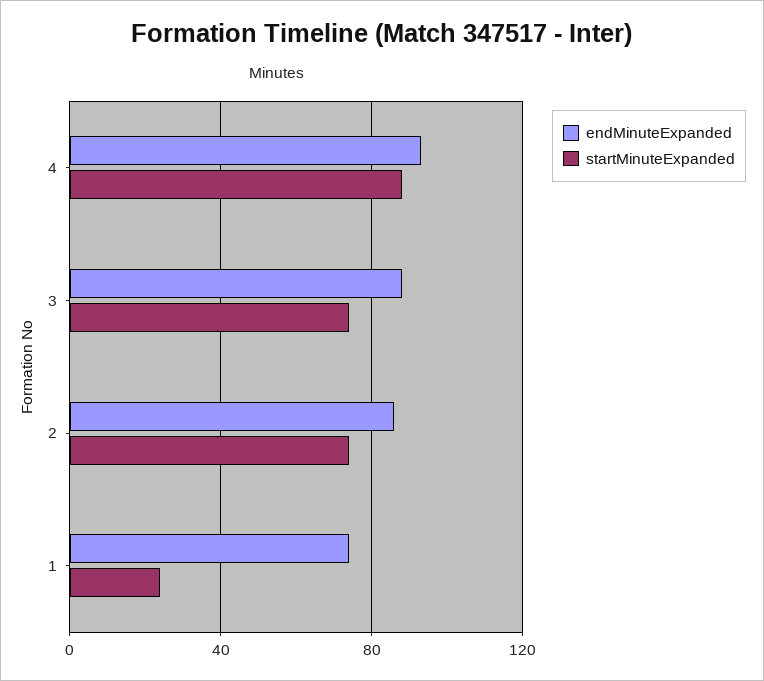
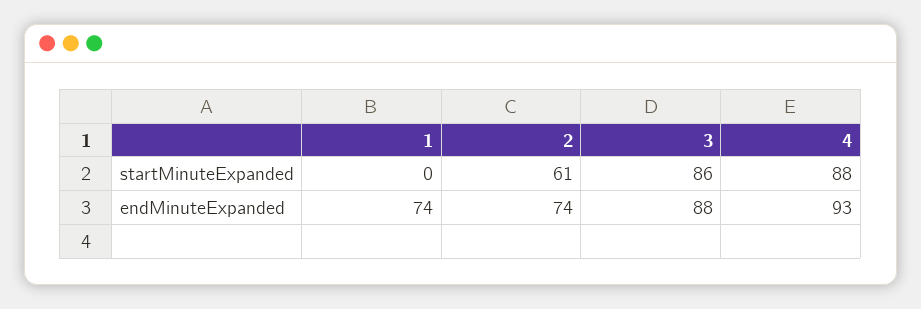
  {
    "endMinuteExpanded": {
      "4": 93,
      "3": 88,
-     "2": 85,
+     "2": 74,
      "1": 74
    },
    "startMinuteExpanded": {
      "4": 88,
-     "3": 75,
+     "3": 86,
-     "2": 75,
+     "2": 61,
-     "1": 25
+     "1": 0
    }
  }

